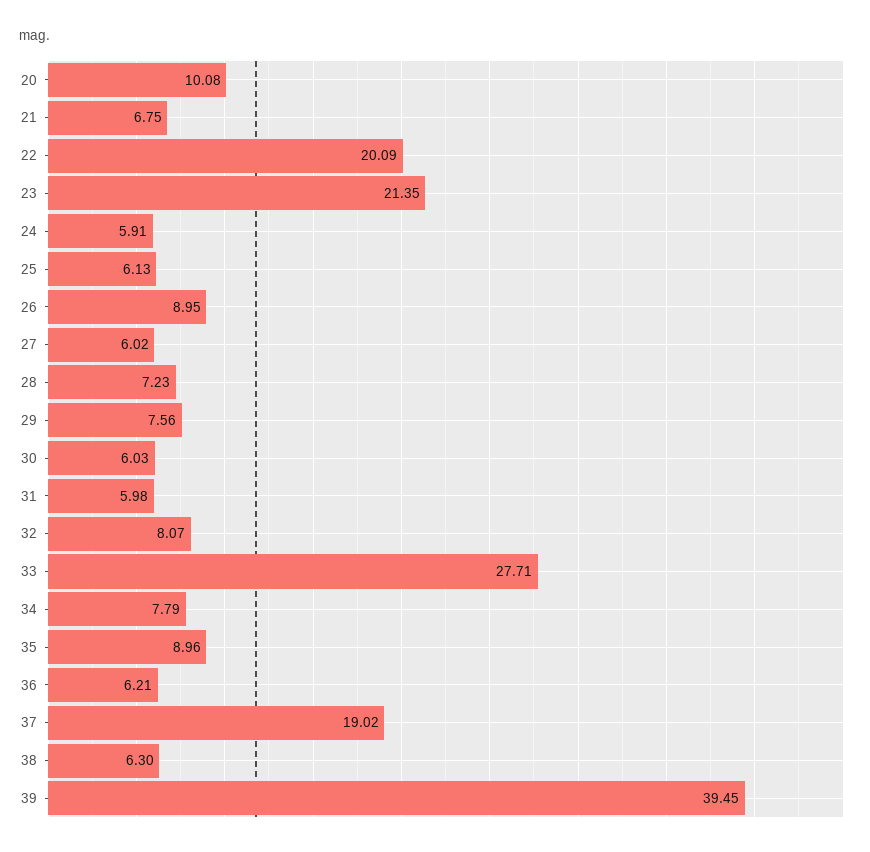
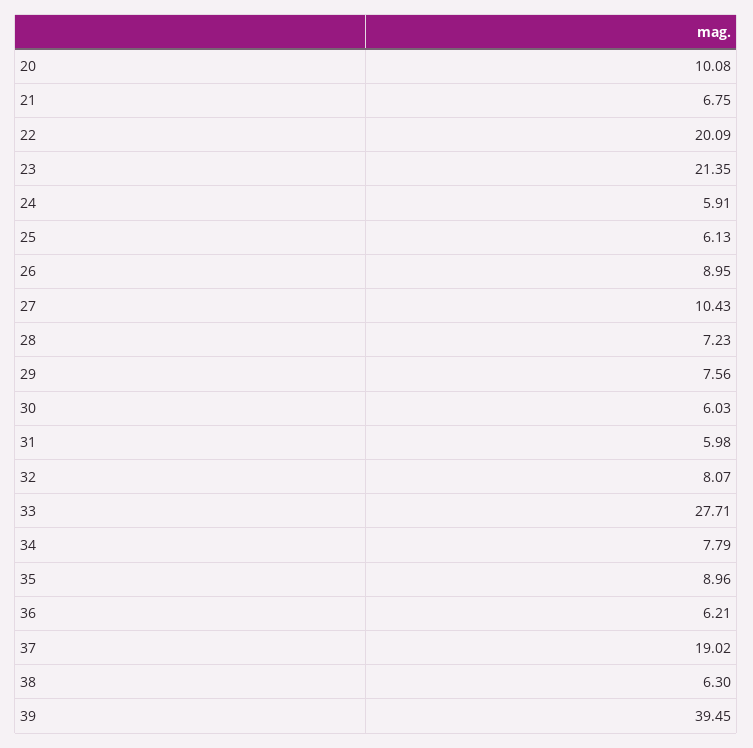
  {
    "20": 10.08,
    "21": 6.75,
    "22": 20.09,
    "23": 21.35,
    "24": 5.91,
    "25": 6.13,
    "26": 8.95,
-   "27": 6.02,
+   "27": 10.43,
    "28": 7.23,
    "29": 7.56,
    "30": 6.03,
    "31": 5.98,
    "32": 8.07,
    "33": 27.71,
    "34": 7.79,
    "35": 8.96,
    "36": 6.21,
    "37": 19.02,
    "38": 6.3,
    "39": 39.45
  }

